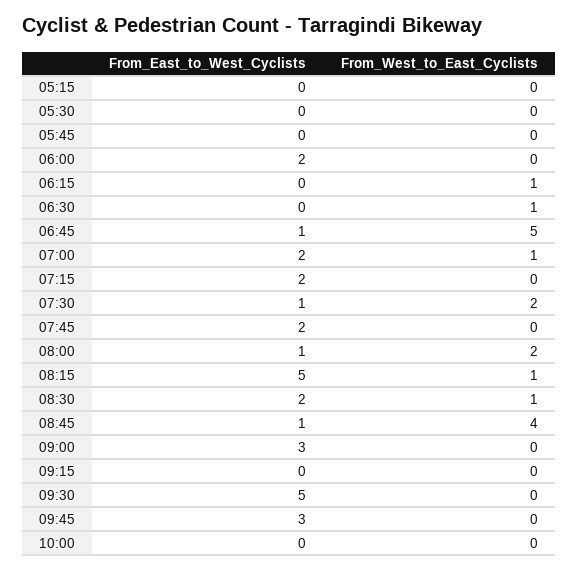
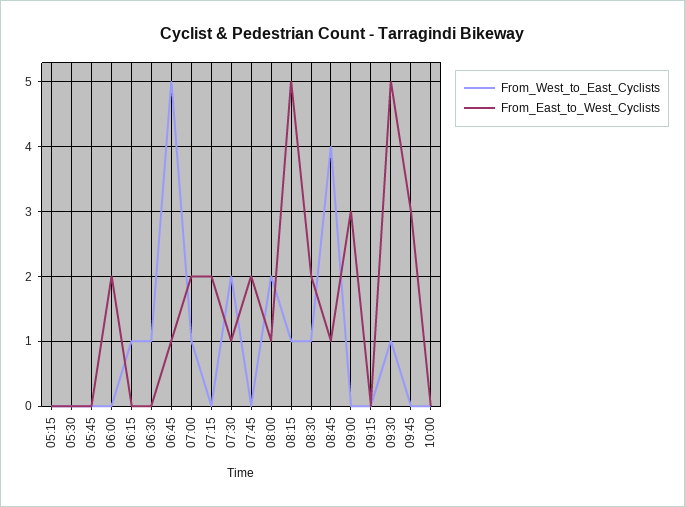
  {
    "From_East_to_West_Cyclists": {
      "05:15": 0,
      "05:30": 0,
      "05:45": 0,
      "06:00": 2,
      "06:15": 0,
      "06:30": 0,
      "06:45": 1,
      "07:00": 2,
      "07:15": 2,
      "07:30": 1,
      "07:45": 2,
      "08:00": 1,
      "08:15": 5,
      "08:30": 2,
      "08:45": 1,
      "09:00": 3,
      "09:15": 0,
      "09:30": 5,
      "09:45": 3,
      "10:00": 0
    },
    "From_West_to_East_Cyclists": {
      "05:15": 0,
      "05:30": 0,
      "05:45": 0,
      "06:00": 0,
      "06:15": 1,
      "06:30": 1,
      "06:45": 5,
      "07:00": 1,
      "07:15": 0,
      "07:30": 2,
      "07:45": 0,
      "08:00": 2,
      "08:15": 1,
      "08:30": 1,
      "08:45": 4,
      "09:00": 0,
      "09:15": 0,
-     "09:30": 0,
+     "09:30": 1,
      "09:45": 0,
      "10:00": 0
    }
  }

